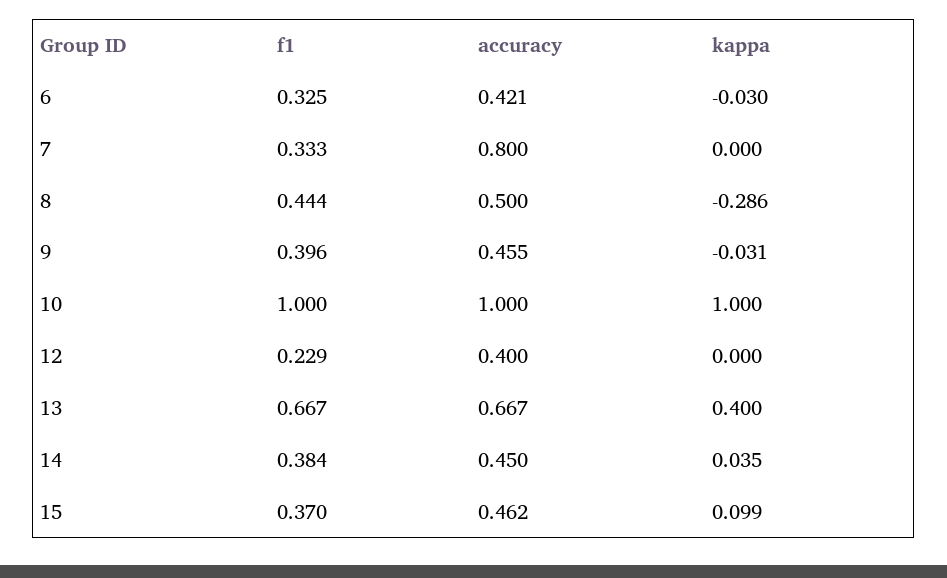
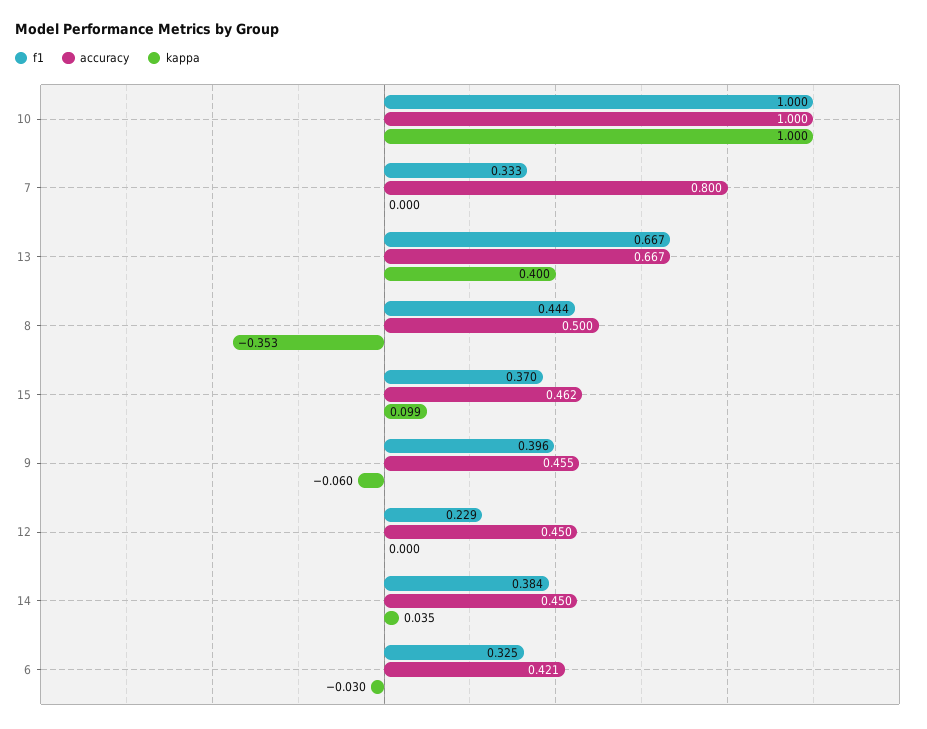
  {
    "f1": {
      "6": 0.325,
      "7": 0.333,
      "8": 0.444,
      "9": 0.396,
      "10": 1,
      "12": 0.229,
      "13": 0.667,
      "14": 0.384,
      "15": 0.37
    },
    "accuracy": {
      "6": 0.421,
      "7": 0.8,
      "8": 0.5,
      "9": 0.455,
      "10": 1,
-     "12": 0.4,
+     "12": 0.45,
      "13": 0.667,
      "14": 0.45,
      "15": 0.462
    },
    "kappa": {
      "6": -0.03,
      "7": 0,
-     "8": -0.286,
+     "8": -0.353,
-     "9": -0.031,
+     "9": -0.06,
      "10": 1,
      "12": 0,
      "13": 0.4,
      "14": 0.035,
      "15": 0.099
    }
  }

